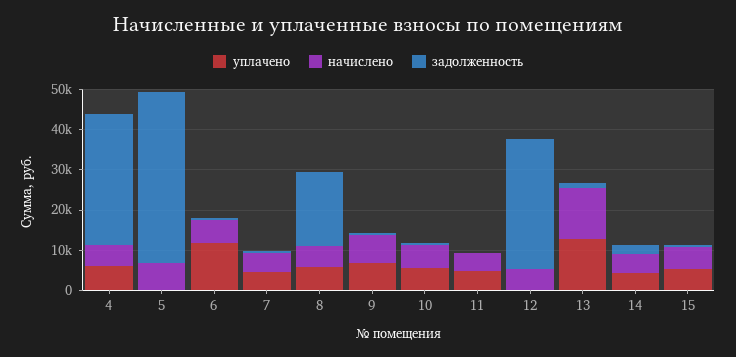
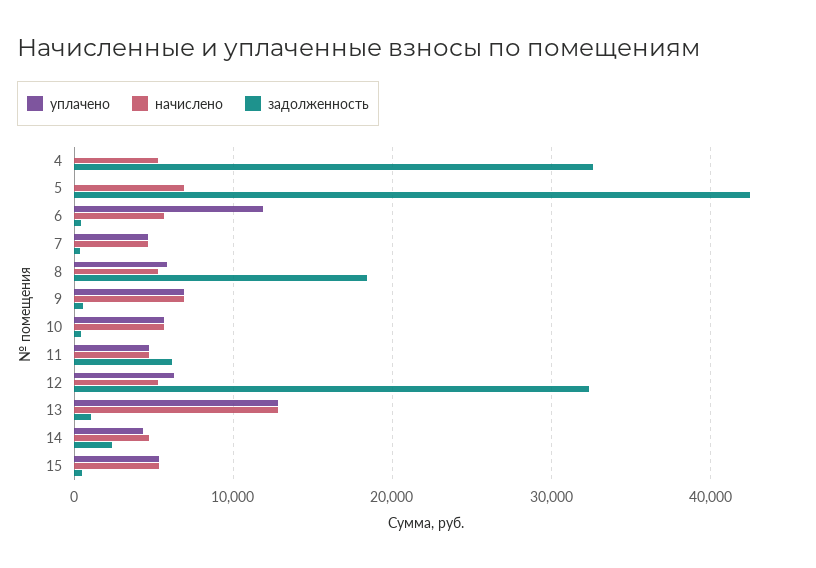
  {
    "уплачено": {
-     "4": 6000,
+     "4": 0,
      "5": 0,
      "6": 12000,
      "7": 5000,
      "8": 6000,
      "9": 7000,
      "10": 6000,
      "11": 5000,
-     "12": 0,
+     "12": 6000,
      "13": 13000,
      "14": 4000,
      "15": 5000
    },
    "начислено": {
      "4": 5000,
      "5": 7000,
      "6": 6000,
      "7": 5000,
      "8": 5000,
      "9": 7000,
      "10": 6000,
      "11": 5000,
      "12": 5000,
      "13": 13000,
      "14": 5000,
      "15": 5000
    },
    "задолженность": {
      "4": 33000,
      "5": 42000,
      "6": 0,
      "7": 0,
      "8": 18000,
      "9": 1000,
      "10": 0,
-     "11": 0,
+     "11": 6000,
      "12": 32000,
      "13": 1000,
      "14": 2000,
      "15": 1000
    }
  }

